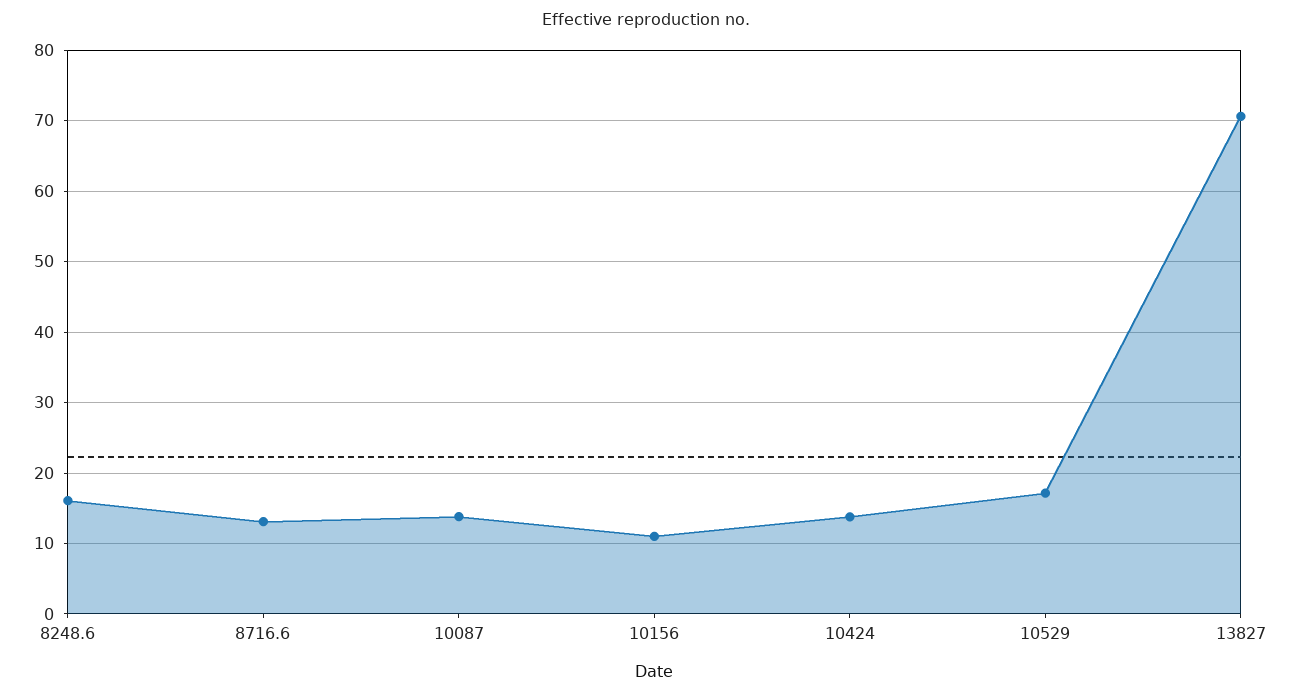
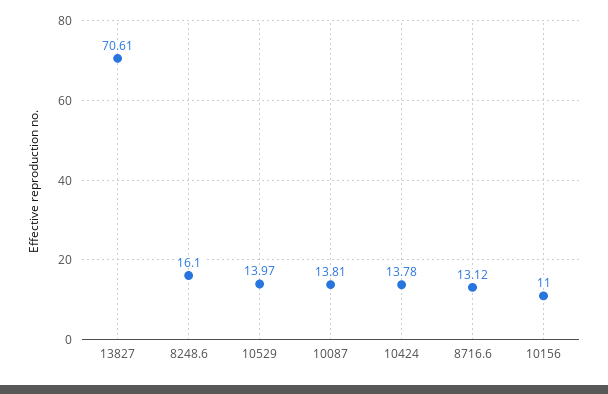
  {
    "8248.6": 16.1,
    "8716.6": 13.12,
    "10087": 13.81,
    "10156": 11,
    "10424": 13.78,
-   "10529": 17,
+   "10529": 13.97,
    "13827": 70.61
  }

